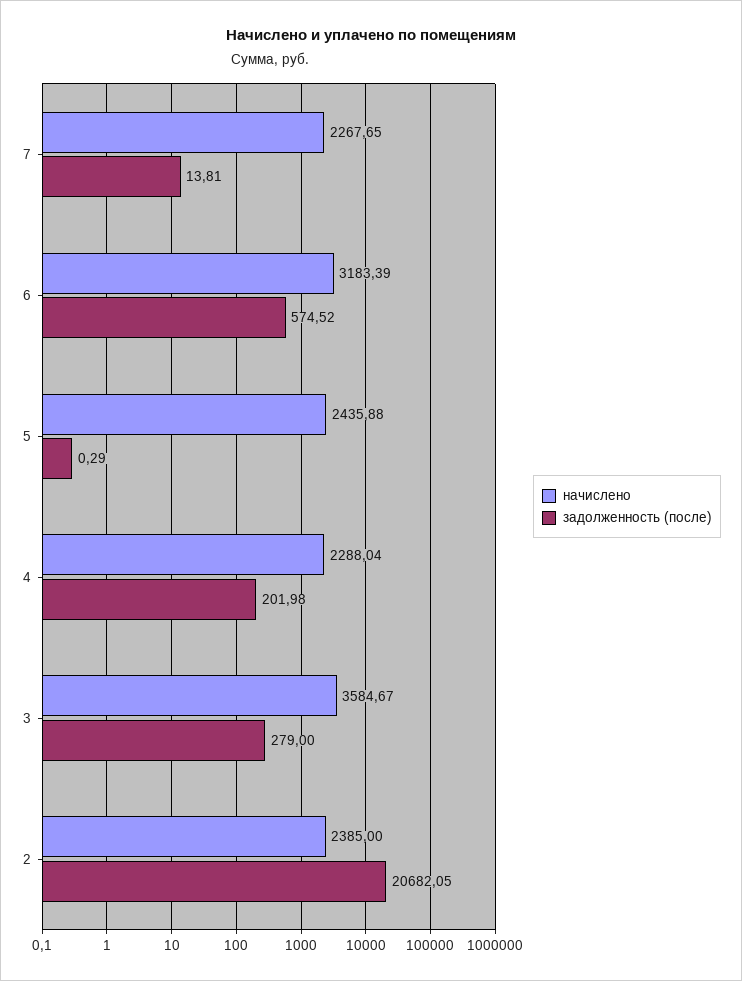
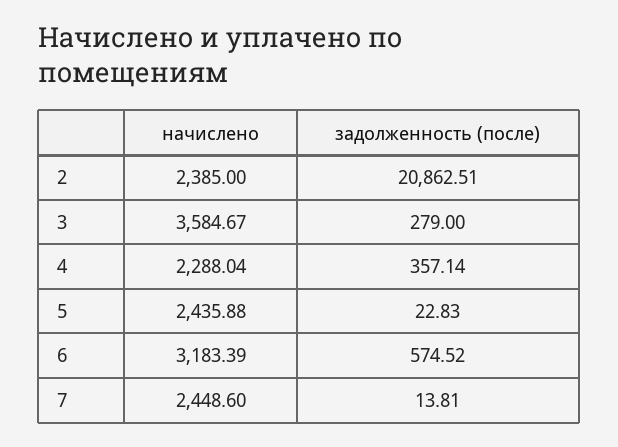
  {
    "начислено": {
-     "7": 2267.65,
+     "7": 2448.6,
      "6": 3183.39,
      "5": 2435.88,
      "4": 2288.04,
      "3": 3584.67,
      "2": 2385
    },
    "задолженность (после)": {
      "7": 13.81,
      "6": 574.52,
-     "5": 0.29,
+     "5": 22.83,
-     "4": 201.98,
+     "4": 357.14,
      "3": 279,
-     "2": 20682.05
+     "2": 20862.51
    }
  }

